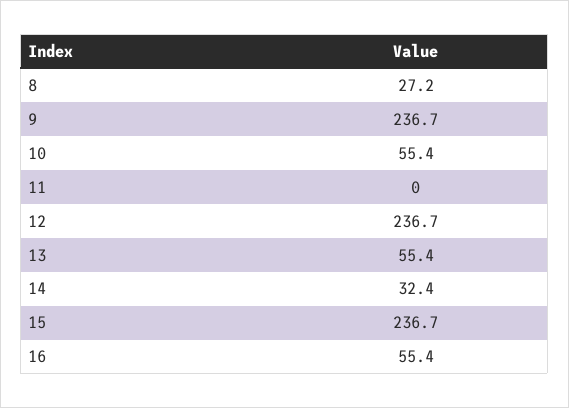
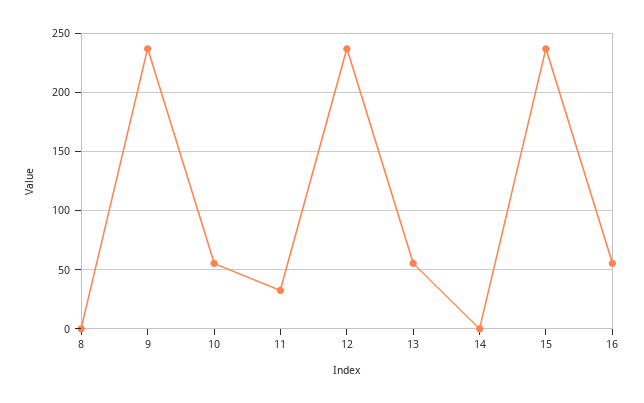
  {
-   "8": 27.2,
+   "8": 0,
    "9": 236.7,
    "10": 55.4,
-   "11": 0,
+   "11": 30,
    "12": 236.7,
    "13": 55.4,
-   "14": 32.4,
+   "14": 0,
    "15": 236.7,
    "16": 55.4
  }

